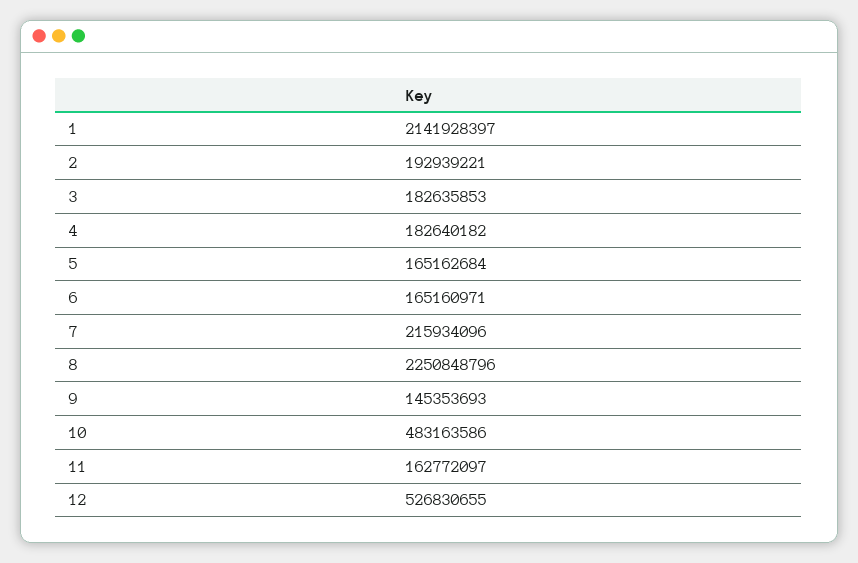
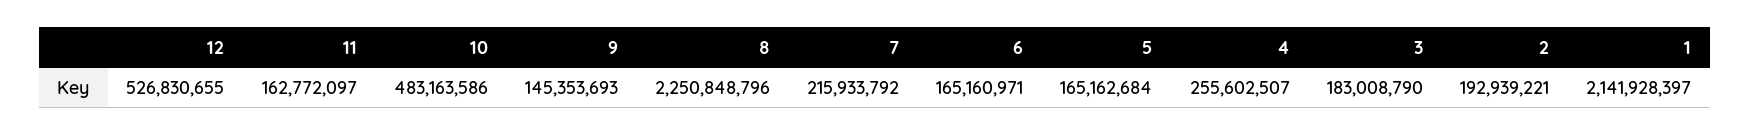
  {
    "1": 2141928397,
    "2": 192939221,
-   "3": 182635853,
+   "3": 183008790,
-   "4": 182640182,
+   "4": 255602507,
    "5": 165162684,
    "6": 165160971,
-   "7": 215934096,
+   "7": 215933792,
    "8": 2250848796,
    "9": 145353693,
    "10": 483163586,
    "11": 162772097,
    "12": 526830655
  }

